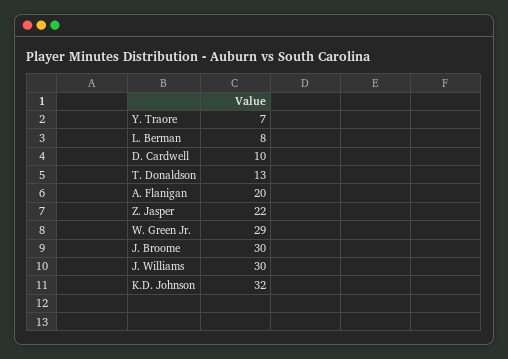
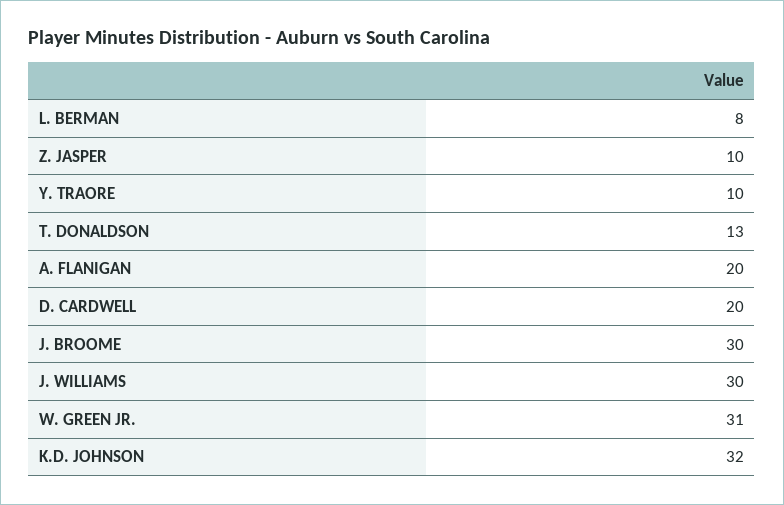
  {
-   "Y. Traore": 7,
+   "Y. Traore": 10,
    "L. Berman": 8,
-   "D. Cardwell": 10,
+   "D. Cardwell": 20,
    "T. Donaldson": 13,
    "A. Flanigan": 20,
-   "Z. Jasper": 22,
+   "Z. Jasper": 10,
-   "W. Green Jr.": 29,
+   "W. Green Jr.": 31,
    "J. Broome": 30,
    "J. Williams": 30,
    "K.D. Johnson": 32
  }

